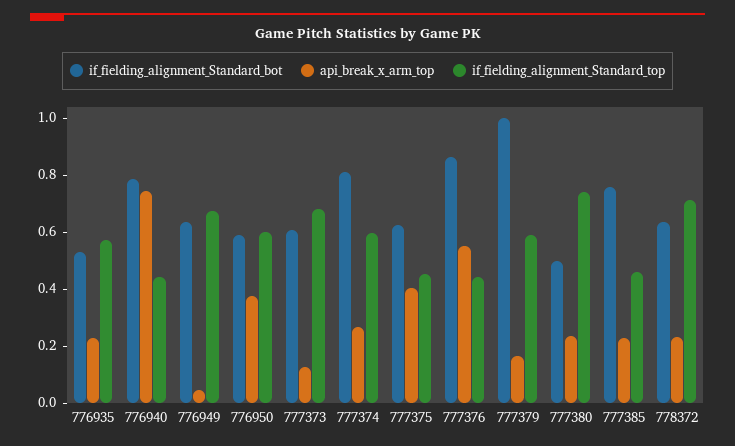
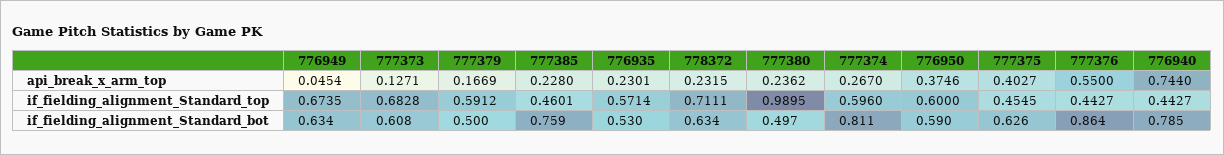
  {
    "if_fielding_alignment_Standard_bot": {
      "776935": 0.53,
      "776940": 0.785,
      "776949": 0.634,
      "776950": 0.59,
      "777373": 0.608,
      "777374": 0.811,
      "777375": 0.626,
      "777376": 0.864,
-     "777379": 1,
+     "777379": 0.5,
      "777380": 0.497,
      "777385": 0.759,
      "778372": 0.634
    },
    "api_break_x_arm_top": {
      "776935": 0.2301,
      "776940": 0.744,
      "776949": 0.0454,
      "776950": 0.3746,
      "777373": 0.1271,
      "777374": 0.267,
      "777375": 0.4027,
      "777376": 0.55,
      "777379": 0.1669,
      "777380": 0.2362,
      "777385": 0.228,
      "778372": 0.2315
    },
    "if_fielding_alignment_Standard_top": {
      "776935": 0.5714,
      "776940": 0.4427,
      "776949": 0.6735,
      "776950": 0.6,
      "777373": 0.6828,
      "777374": 0.596,
      "777375": 0.4545,
      "777376": 0.4427,
      "777379": 0.5912,
-     "777380": 0.75,
+     "777380": 0.9895,
      "777385": 0.4601,
      "778372": 0.7111
    }
  }

